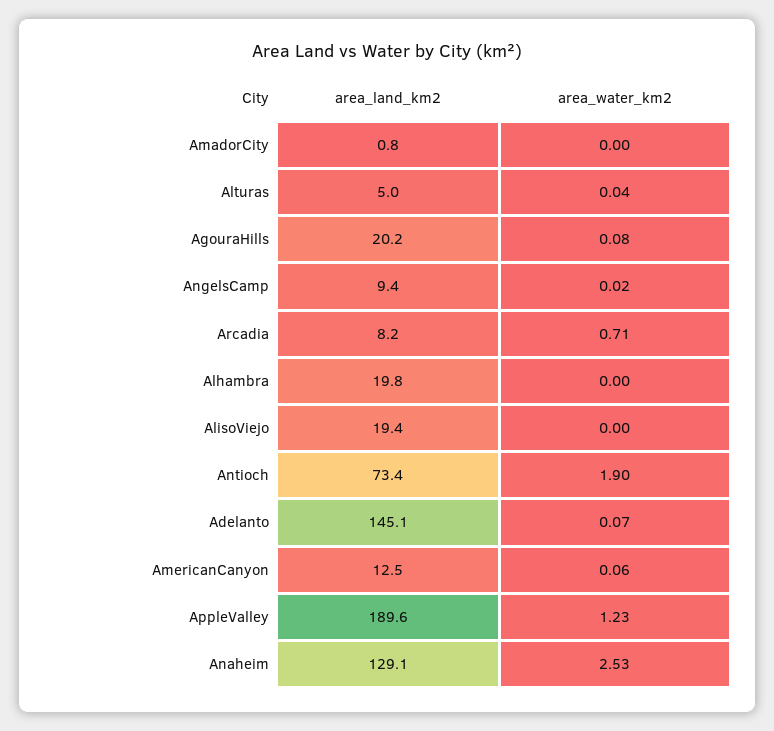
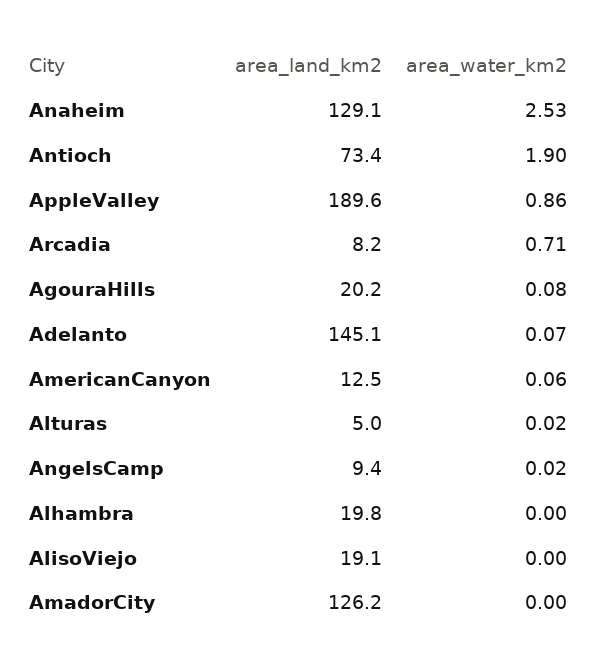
  {
    "area_land_km2": {
-     "AmadorCity": 0.8,
+     "AmadorCity": 126.2,
      "Alturas": 5,
      "AgouraHills": 20.2,
      "AngelsCamp": 9.4,
      "Arcadia": 8.2,
      "Alhambra": 19.8,
-     "AlisoViejo": 19.4,
+     "AlisoViejo": 19.1,
      "Antioch": 73.4,
      "Adelanto": 145.1,
      "AmericanCanyon": 12.5,
      "AppleValley": 189.6,
      "Anaheim": 129.1
    },
    "area_water_km2": {
      "AmadorCity": 0,
-     "Alturas": 0.04,
+     "Alturas": 0.02,
      "AgouraHills": 0.08,
      "AngelsCamp": 0.02,
      "Arcadia": 0.71,
      "Alhambra": 0,
      "AlisoViejo": 0,
      "Antioch": 1.9,
      "Adelanto": 0.07,
      "AmericanCanyon": 0.06,
-     "AppleValley": 1.23,
+     "AppleValley": 0.86,
      "Anaheim": 2.53
    }
  }

